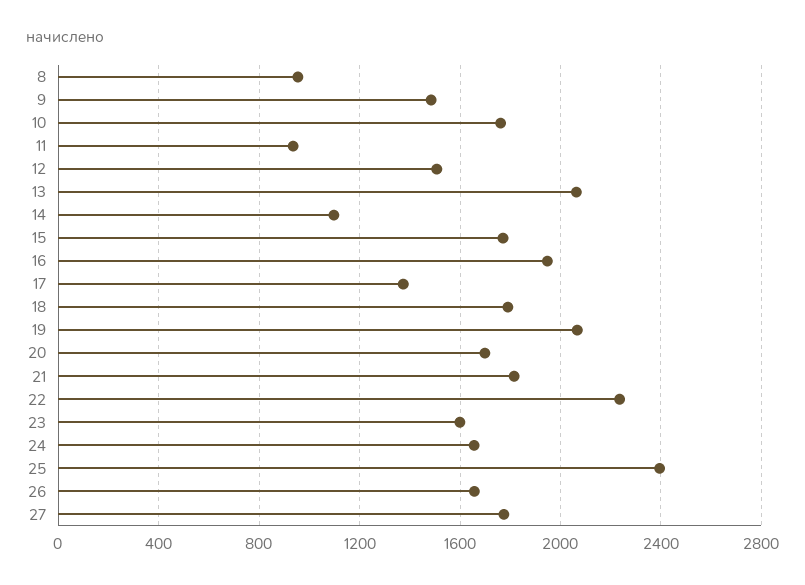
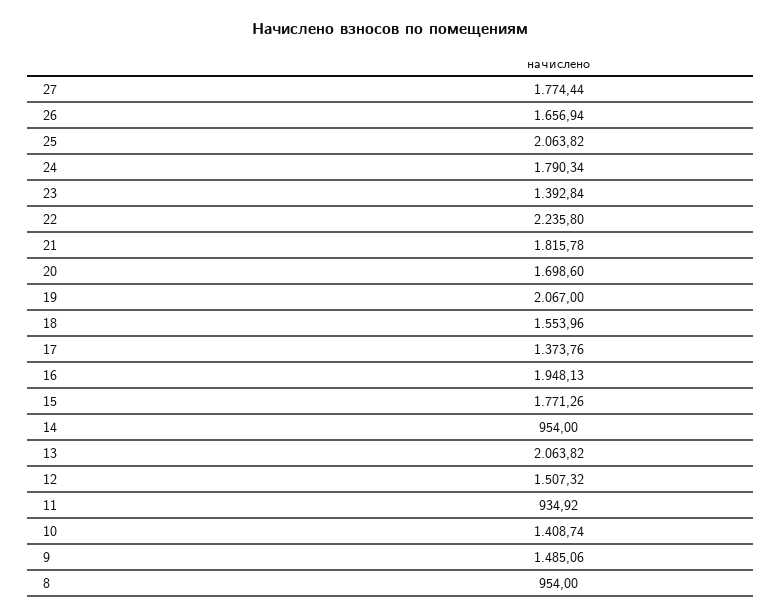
  {
    "8": 954,
    "9": 1485.06,
-   "10": 1750,
+   "10": 1408.74,
    "11": 934.92,
    "12": 1507.32,
    "13": 2063.82,
-   "14": 1100,
+   "14": 954,
    "15": 1771.26,
    "16": 1948.13,
    "17": 1373.76,
-   "18": 1800,
+   "18": 1553.96,
    "19": 2067,
    "20": 1698.6,
    "21": 1815.78,
    "22": 2235.8,
-   "23": 1600,
+   "23": 1392.84,
-   "24": 1650,
+   "24": 1790.34,
-   "25": 2400,
+   "25": 2063.82,
    "26": 1656.94,
    "27": 1774.44
  }

